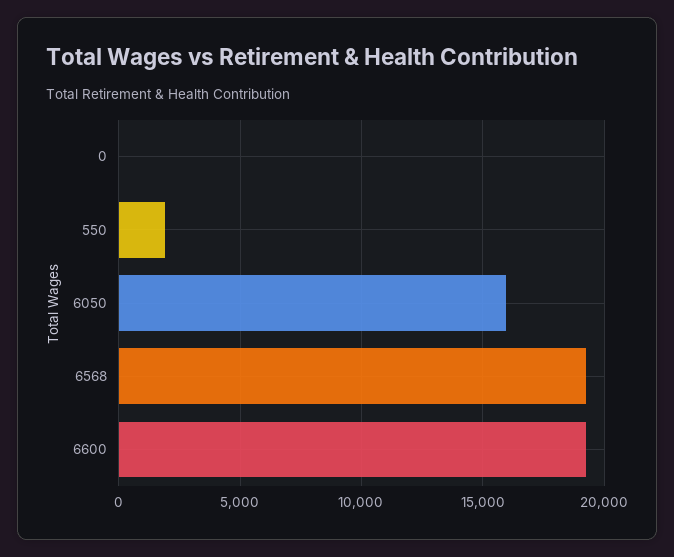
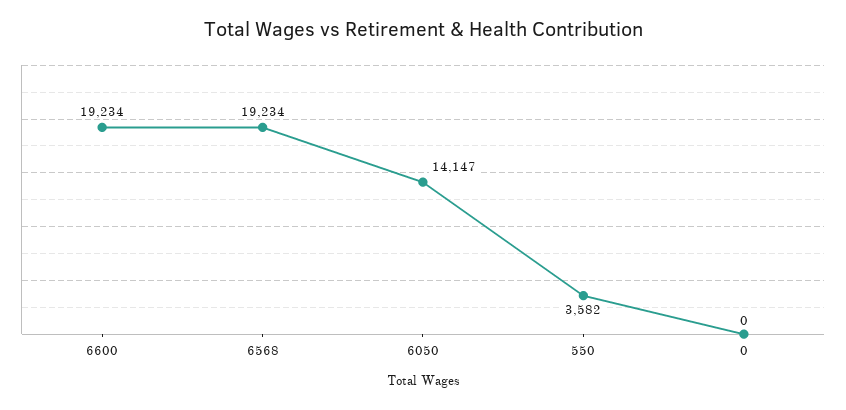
  {
    "0": 0,
-   "550": 2000,
+   "550": 3582,
-   "6050": 16000,
+   "6050": 14147,
    "6568": 19234,
    "6600": 19234
  }

